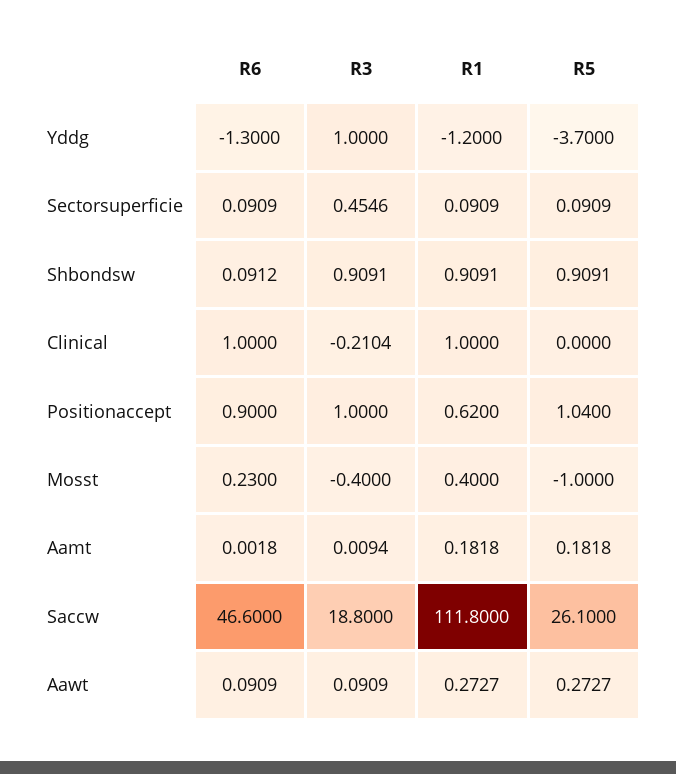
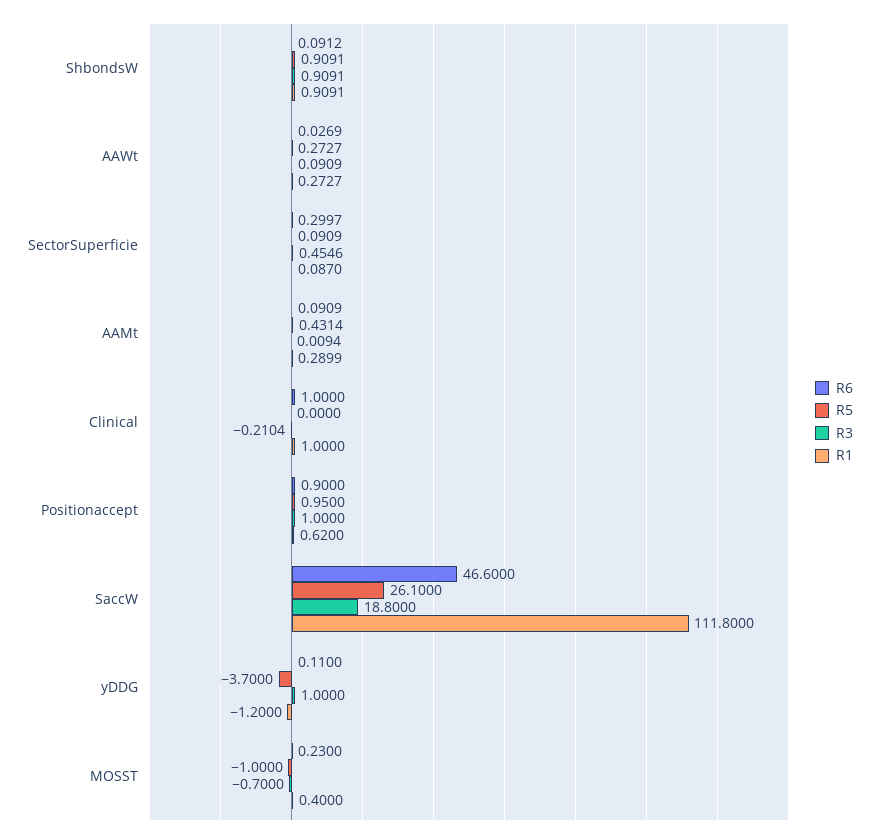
  {
    "R6": {
-     "Yddg": -1.3,
+     "Yddg": 0.11,
-     "Sectorsuperficie": 0.0909,
+     "Sectorsuperficie": 0.2997,
      "Shbondsw": 0.0912,
      "Clinical": 1,
      "Positionaccept": 0.9,
      "Mosst": 0.23,
-     "Aamt": 0.0018,
+     "Aamt": 0.0909,
      "Saccw": 46.6,
-     "Aawt": 0.0909
+     "Aawt": 0.0269
    },
    "R3": {
      "Yddg": 1,
      "Sectorsuperficie": 0.4546,
      "Shbondsw": 0.9091,
      "Clinical": -0.2104,
      "Positionaccept": 1,
-     "Mosst": -0.4,
+     "Mosst": -0.7,
      "Aamt": 0.0094,
      "Saccw": 18.8,
      "Aawt": 0.0909
    },
    "R1": {
      "Yddg": -1.2,
-     "Sectorsuperficie": 0.0909,
+     "Sectorsuperficie": 0.087,
      "Shbondsw": 0.9091,
      "Clinical": 1,
      "Positionaccept": 0.62,
      "Mosst": 0.4,
-     "Aamt": 0.1818,
+     "Aamt": 0.2899,
      "Saccw": 111.8,
      "Aawt": 0.2727
    },
    "R5": {
      "Yddg": -3.7,
      "Sectorsuperficie": 0.0909,
      "Shbondsw": 0.9091,
      "Clinical": 0,
-     "Positionaccept": 1.04,
+     "Positionaccept": 0.95,
      "Mosst": -1,
-     "Aamt": 0.1818,
+     "Aamt": 0.4314,
      "Saccw": 26.1,
      "Aawt": 0.2727
    }
  }

